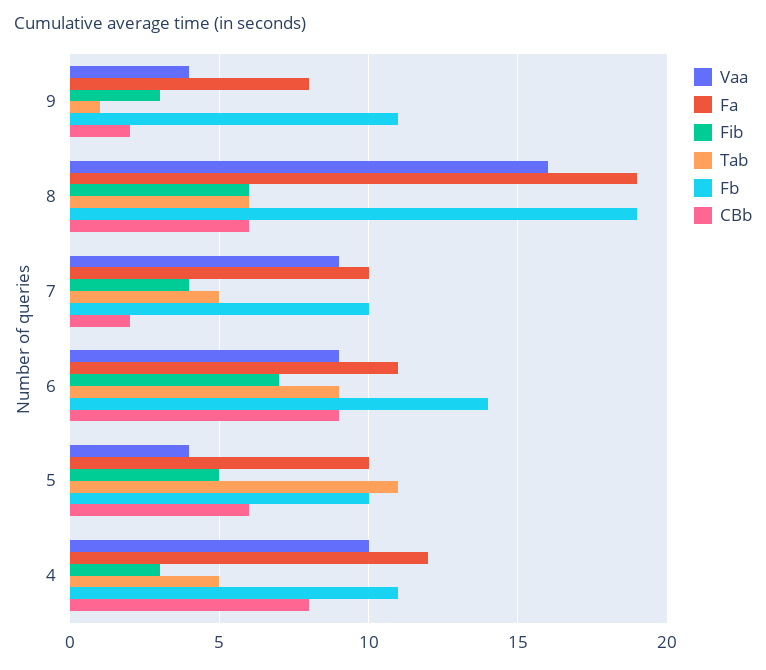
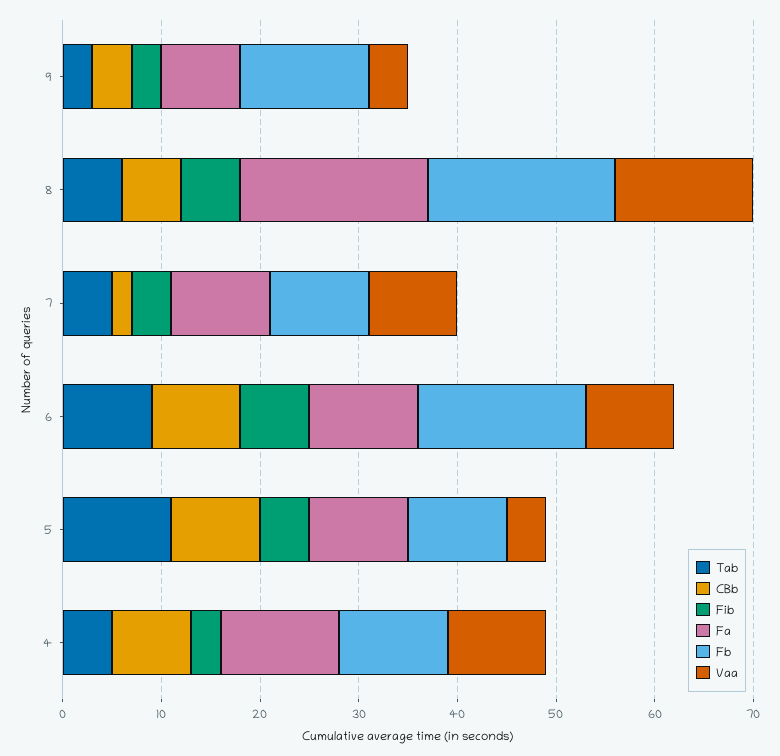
  {
    "Vaa": {
      "9": 4,
-     "8": 16,
+     "8": 14,
      "7": 9,
      "6": 9,
      "5": 4,
      "4": 10
    },
    "Fa": {
      "9": 8,
      "8": 19,
      "7": 10,
      "6": 11,
      "5": 10,
      "4": 12
    },
    "Fib": {
      "9": 3,
      "8": 6,
      "7": 4,
      "6": 7,
      "5": 5,
      "4": 3
    },
    "Tab": {
-     "9": 1,
+     "9": 3,
      "8": 6,
      "7": 5,
      "6": 9,
      "5": 11,
      "4": 5
    },
    "Fb": {
-     "9": 11,
+     "9": 13,
      "8": 19,
      "7": 10,
-     "6": 14,
+     "6": 17,
      "5": 10,
      "4": 11
    },
    "CBb": {
-     "9": 2,
+     "9": 4,
      "8": 6,
      "7": 2,
      "6": 9,
-     "5": 6,
+     "5": 9,
      "4": 8
    }
  }

